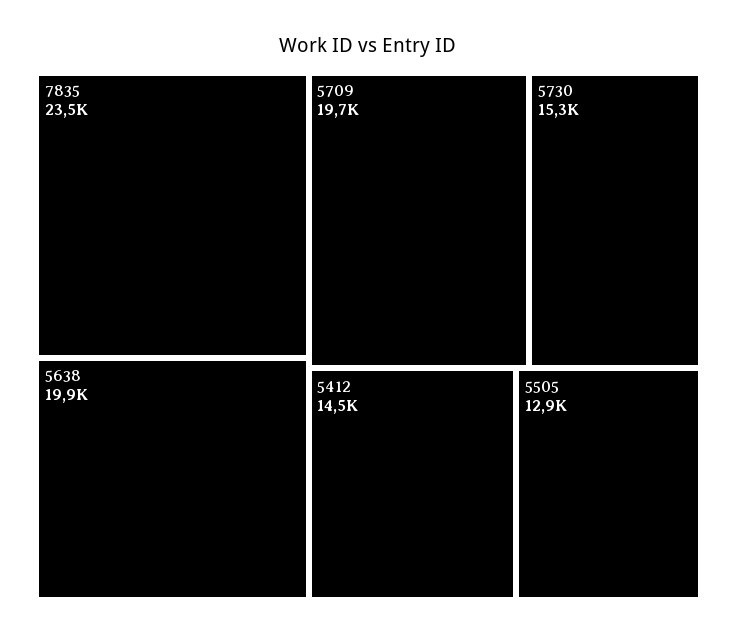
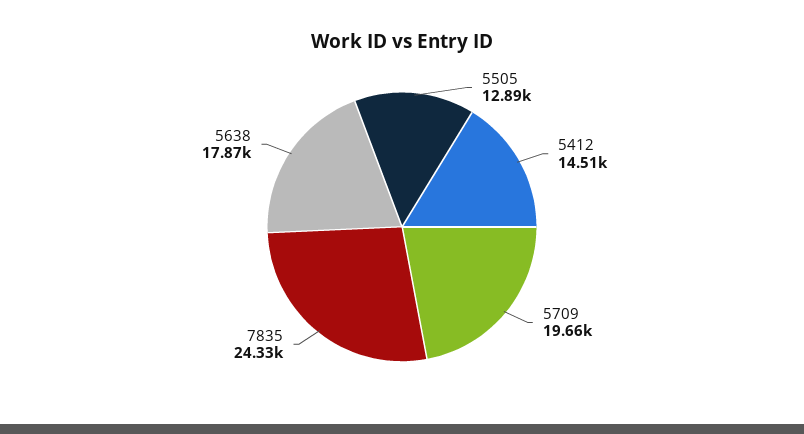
  {
-   "7835": 23500,
+   "7835": 24330,
-   "5638": 19900,
+   "5638": 17870,
    "5709": 19660,
-   "5730": 15300,
    "5412": 14510,
    "5505": 12890
  }

